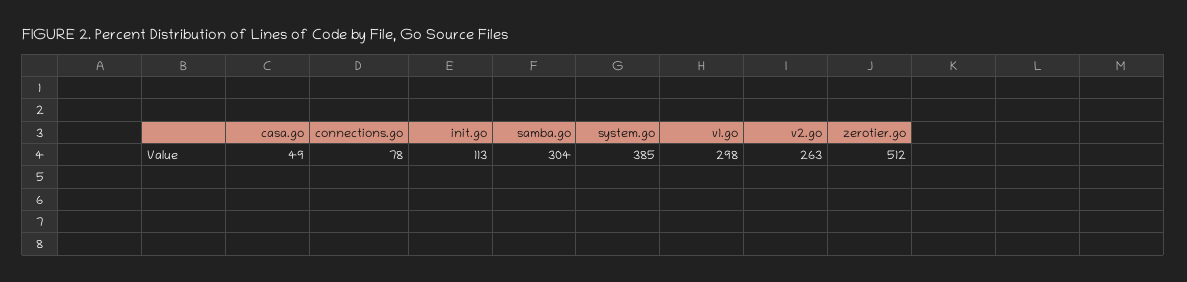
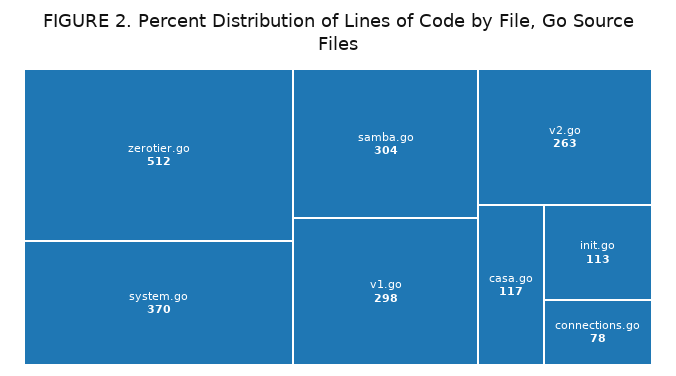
  {
-   "casa.go": 49,
+   "casa.go": 117,
    "connections.go": 78,
    "init.go": 113,
    "samba.go": 304,
-   "system.go": 385,
+   "system.go": 370,
    "v1.go": 298,
    "v2.go": 263,
    "zerotier.go": 512
  }

